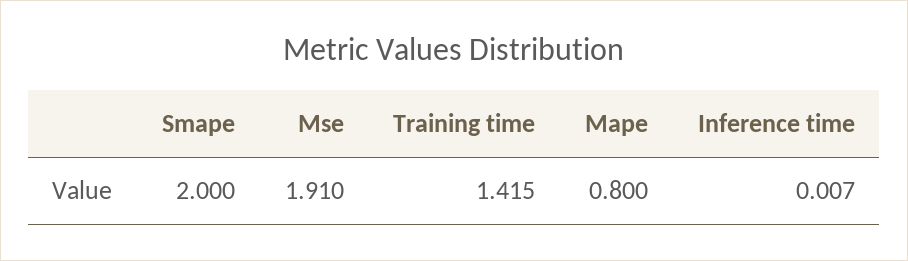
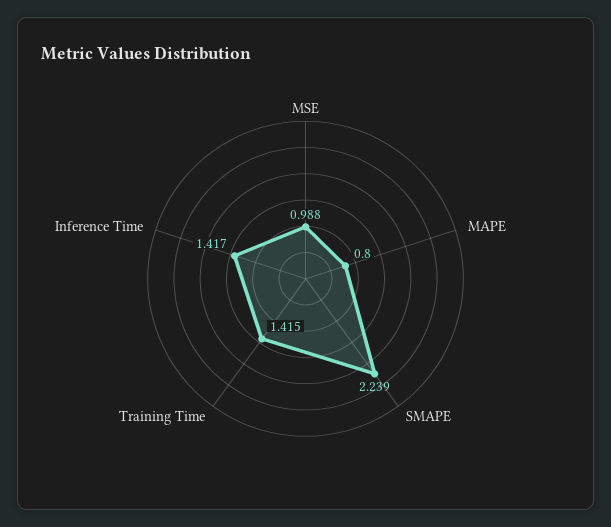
  {
-   "Smape": 2,
+   "Smape": 2.239,
-   "Mse": 1.91,
+   "Mse": 0.988,
    "Training time": 1.415,
    "Mape": 0.8,
-   "Inference time": 0.007
+   "Inference time": 1.417
  }

